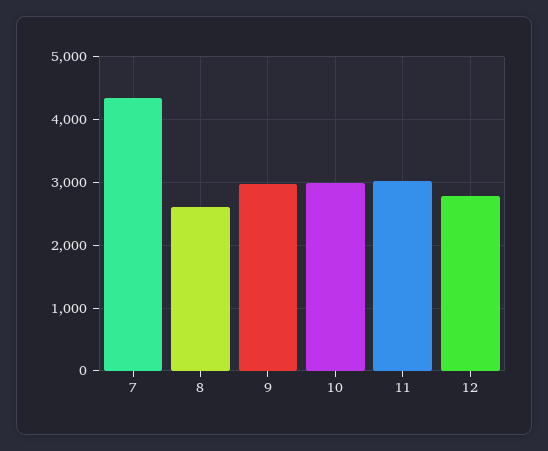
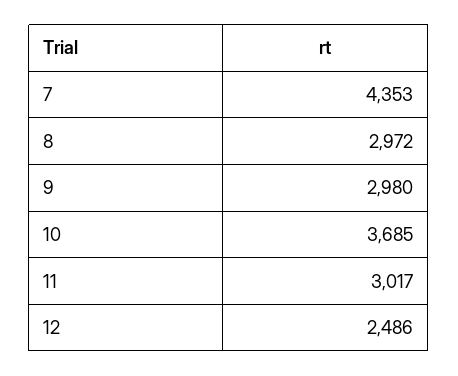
  {
    "7": 4353,
-   "8": 2600,
+   "8": 2972,
    "9": 2980,
-   "10": 3000,
+   "10": 3685,
    "11": 3017,
-   "12": 2800
+   "12": 2486
  }

